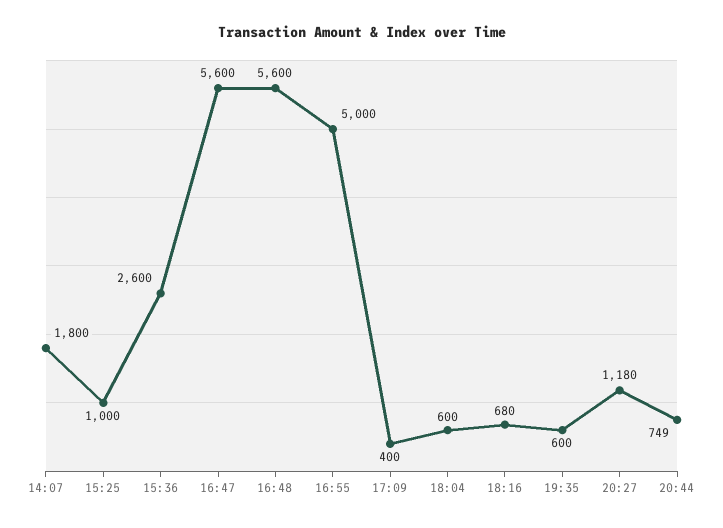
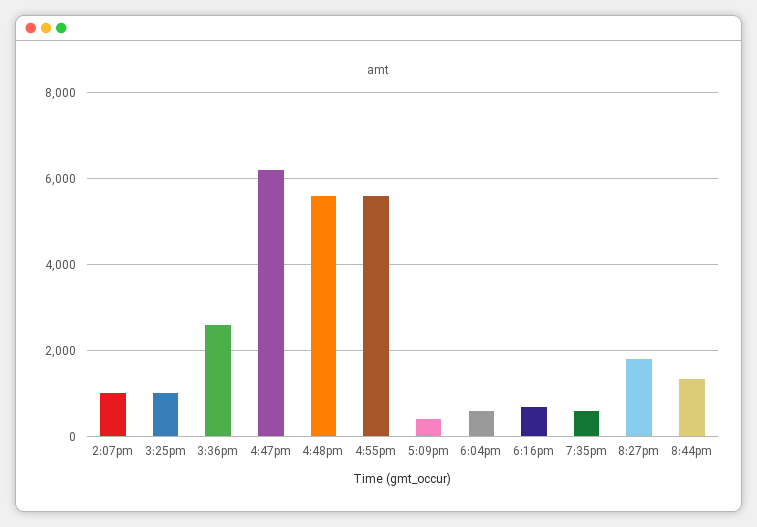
  {
-   "14:07": 1800,
+   "14:07": 1000,
    "15:25": 1000,
    "15:36": 2600,
-   "16:47": 5600,
+   "16:47": 6200,
    "16:48": 5600,
-   "16:55": 5000,
+   "16:55": 5600,
    "17:09": 400,
    "18:04": 600,
    "18:16": 680,
    "19:35": 600,
-   "20:27": 1180,
+   "20:27": 1800,
-   "20:44": 749
+   "20:44": 1400
  }

